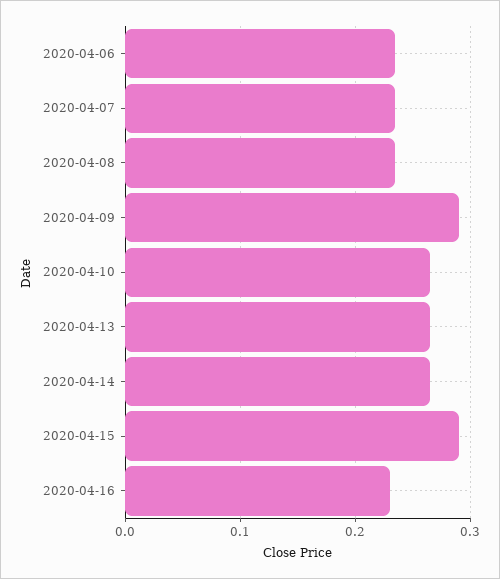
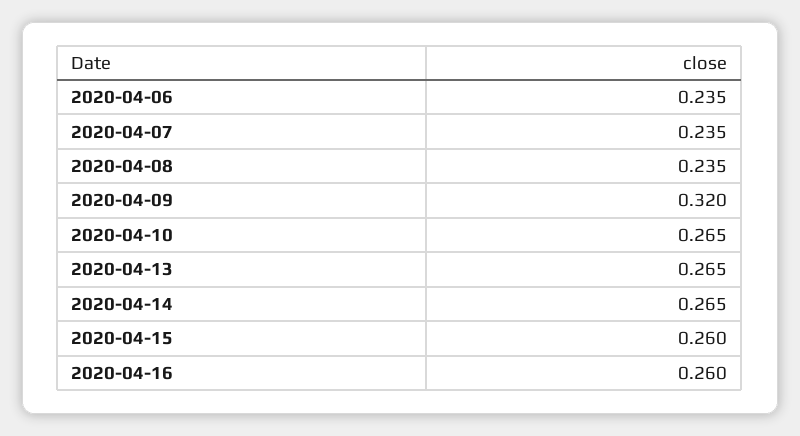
  {
    "2020-04-06": 0.235,
    "2020-04-07": 0.235,
    "2020-04-08": 0.235,
-   "2020-04-09": 0.29,
+   "2020-04-09": 0.32,
    "2020-04-10": 0.265,
    "2020-04-13": 0.265,
    "2020-04-14": 0.265,
-   "2020-04-15": 0.29,
+   "2020-04-15": 0.26,
-   "2020-04-16": 0.23
+   "2020-04-16": 0.26
  }

